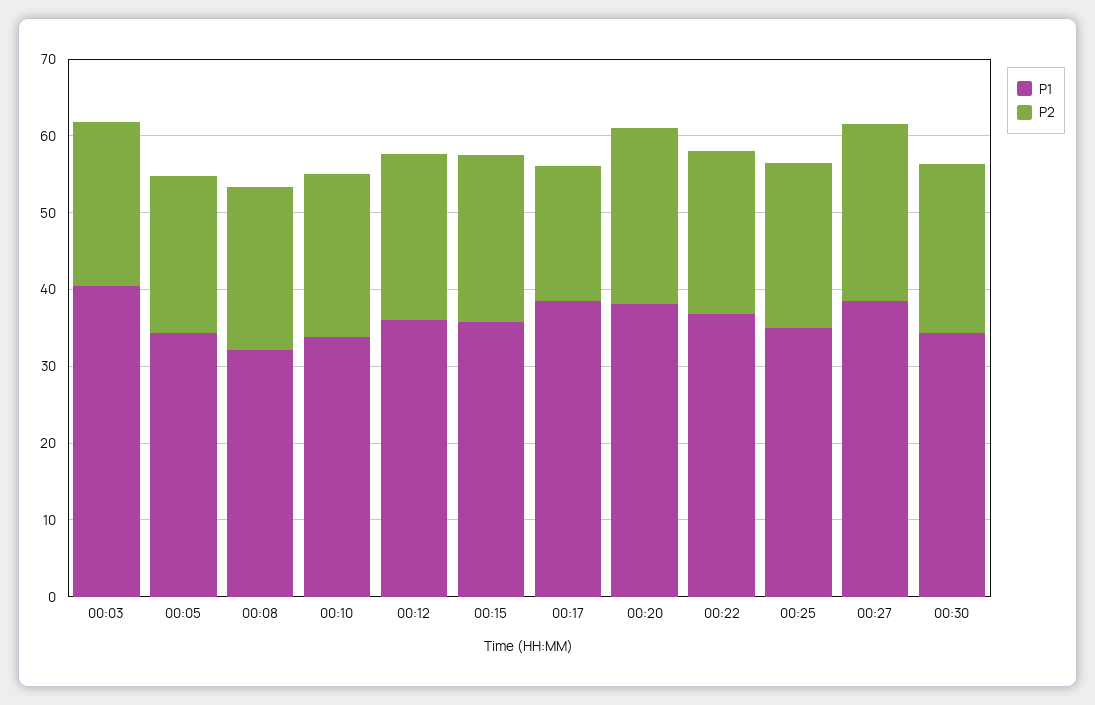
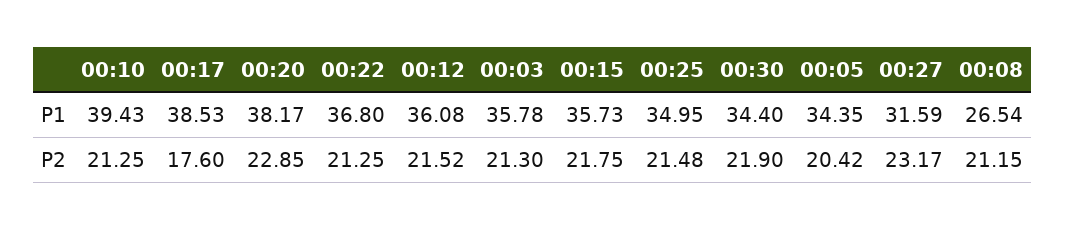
  {
    "P1": {
-     "00:03": 40,
+     "00:03": 35.78,
      "00:05": 34.35,
-     "00:08": 32,
+     "00:08": 26.54,
-     "00:10": 34,
+     "00:10": 39.43,
      "00:12": 36.08,
      "00:15": 35.73,
      "00:17": 38.53,
      "00:20": 38.17,
      "00:22": 36.8,
      "00:25": 34.95,
-     "00:27": 38,
+     "00:27": 31.59,
      "00:30": 34.4
    },
    "P2": {
      "00:03": 21.3,
      "00:05": 20.42,
      "00:08": 21.15,
      "00:10": 21.25,
      "00:12": 21.52,
      "00:15": 21.75,
      "00:17": 17.6,
      "00:20": 22.85,
      "00:22": 21.25,
      "00:25": 21.48,
      "00:27": 23.17,
      "00:30": 21.9
    }
  }

